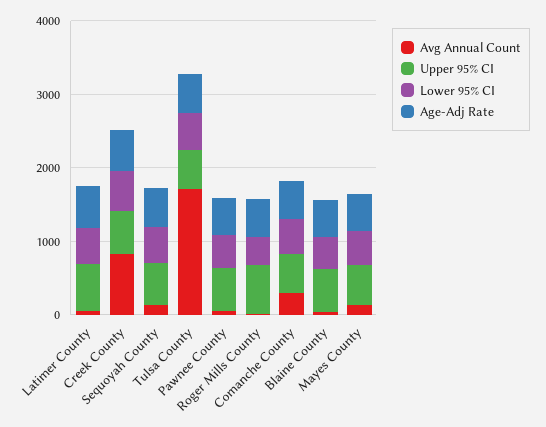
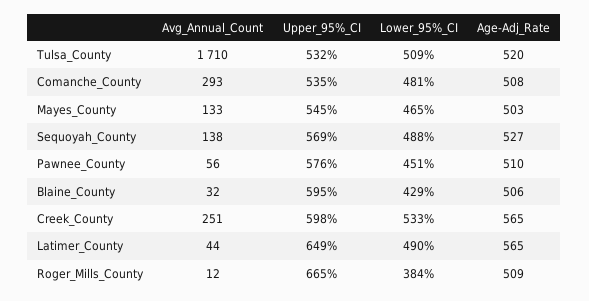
  {
    "Avg Annual Count": {
      "Latimer County": 44,
-     "Creek County": 800,
+     "Creek County": 251,
      "Sequoyah County": 138,
      "Tulsa County": 1710,
      "Pawnee County": 56,
      "Roger Mills County": 12,
      "Comanche County": 293,
      "Blaine County": 32,
      "Mayes County": 133
    },
    "Upper 95% CI": {
      "Latimer County": 649,
      "Creek County": 598,
      "Sequoyah County": 569,
      "Tulsa County": 532,
      "Pawnee County": 576,
      "Roger Mills County": 665,
      "Comanche County": 535,
      "Blaine County": 595,
      "Mayes County": 545
    },
    "Lower 95% CI": {
      "Latimer County": 490,
      "Creek County": 533,
      "Sequoyah County": 488,
      "Tulsa County": 509,
      "Pawnee County": 451,
      "Roger Mills County": 384,
      "Comanche County": 481,
      "Blaine County": 429,
      "Mayes County": 465
    },
    "Age-Adj Rate": {
      "Latimer County": 565,
      "Creek County": 565,
      "Sequoyah County": 527,
      "Tulsa County": 520,
      "Pawnee County": 510,
      "Roger Mills County": 509,
      "Comanche County": 508,
      "Blaine County": 506,
      "Mayes County": 503
    }
  }

